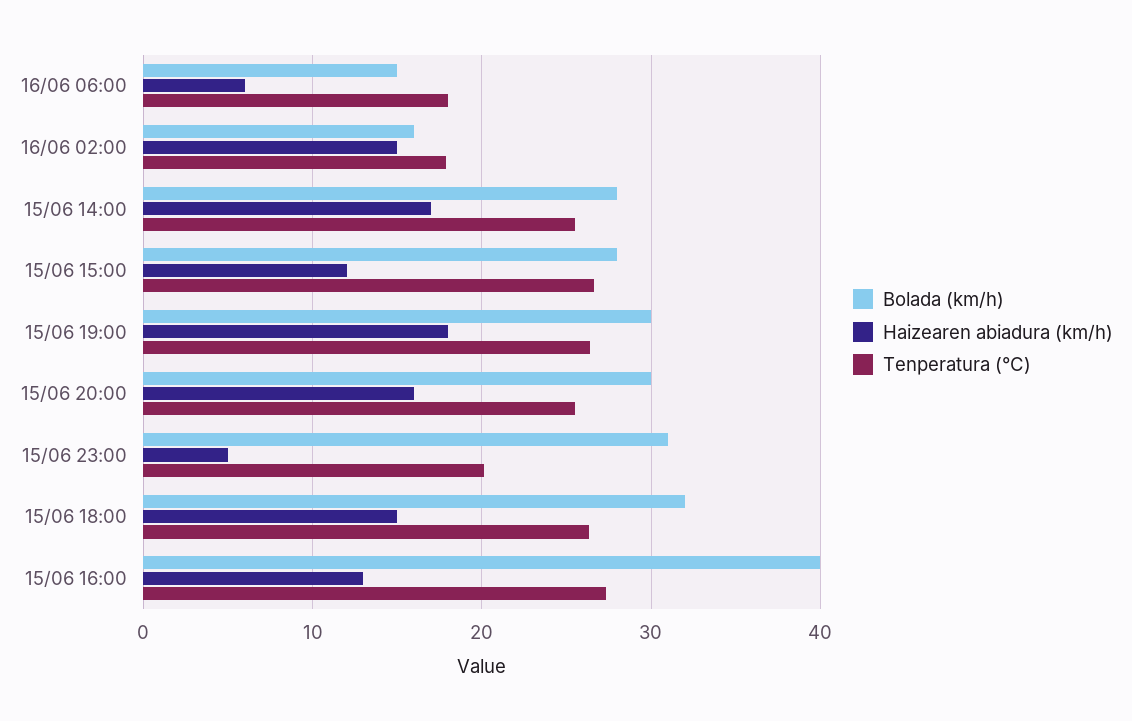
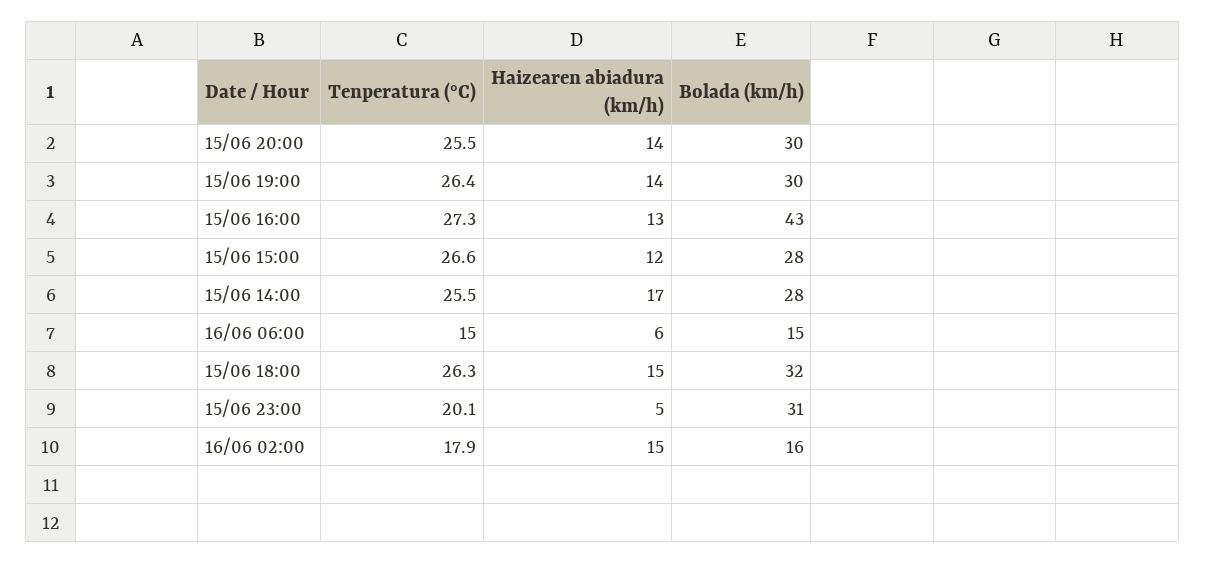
  {
    "Bolada (km/h)": {
      "16/06 06:00": 15,
      "16/06 02:00": 16,
      "15/06 14:00": 28,
      "15/06 15:00": 28,
      "15/06 19:00": 30,
      "15/06 20:00": 30,
      "15/06 23:00": 31,
      "15/06 18:00": 32,
-     "15/06 16:00": 40
+     "15/06 16:00": 43
    },
    "Haizearen abiadura (km/h)": {
      "16/06 06:00": 6,
      "16/06 02:00": 15,
      "15/06 14:00": 17,
      "15/06 15:00": 12,
-     "15/06 19:00": 18,
+     "15/06 19:00": 14,
-     "15/06 20:00": 16,
+     "15/06 20:00": 14,
      "15/06 23:00": 5,
      "15/06 18:00": 15,
      "15/06 16:00": 13
    },
    "Tenperatura (°C)": {
-     "16/06 06:00": 18,
+     "16/06 06:00": 15,
      "16/06 02:00": 17.9,
      "15/06 14:00": 25.5,
      "15/06 15:00": 26.6,
      "15/06 19:00": 26.4,
      "15/06 20:00": 25.5,
      "15/06 23:00": 20.1,
      "15/06 18:00": 26.3,
      "15/06 16:00": 27.3
    }
  }

